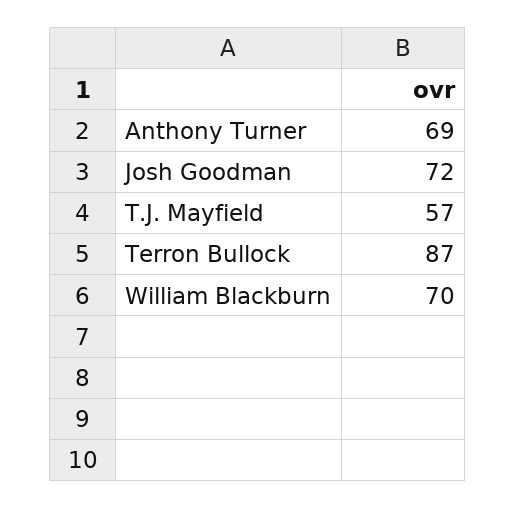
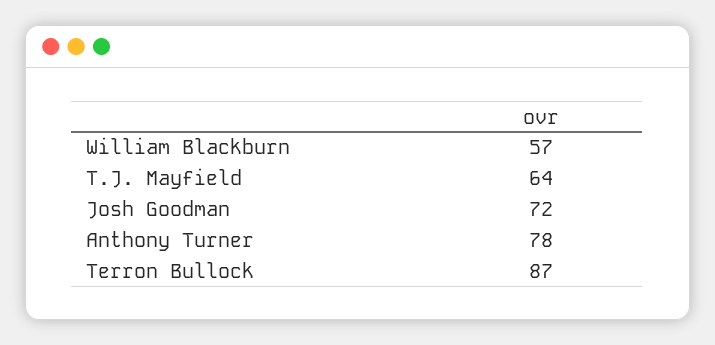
  {
-   "Anthony Turner": 69,
+   "Anthony Turner": 78,
    "Josh Goodman": 72,
-   "T.J. Mayfield": 57,
+   "T.J. Mayfield": 64,
    "Terron Bullock": 87,
-   "William Blackburn": 70
+   "William Blackburn": 57
  }

